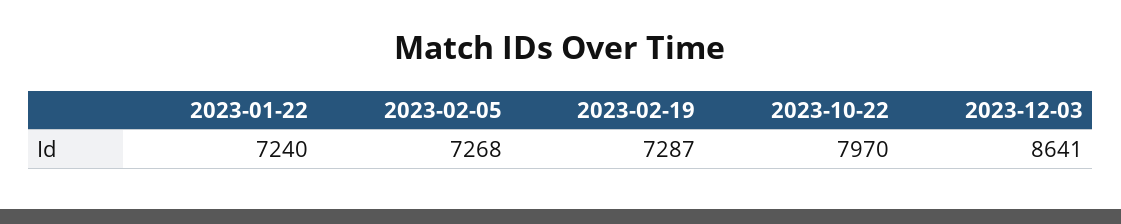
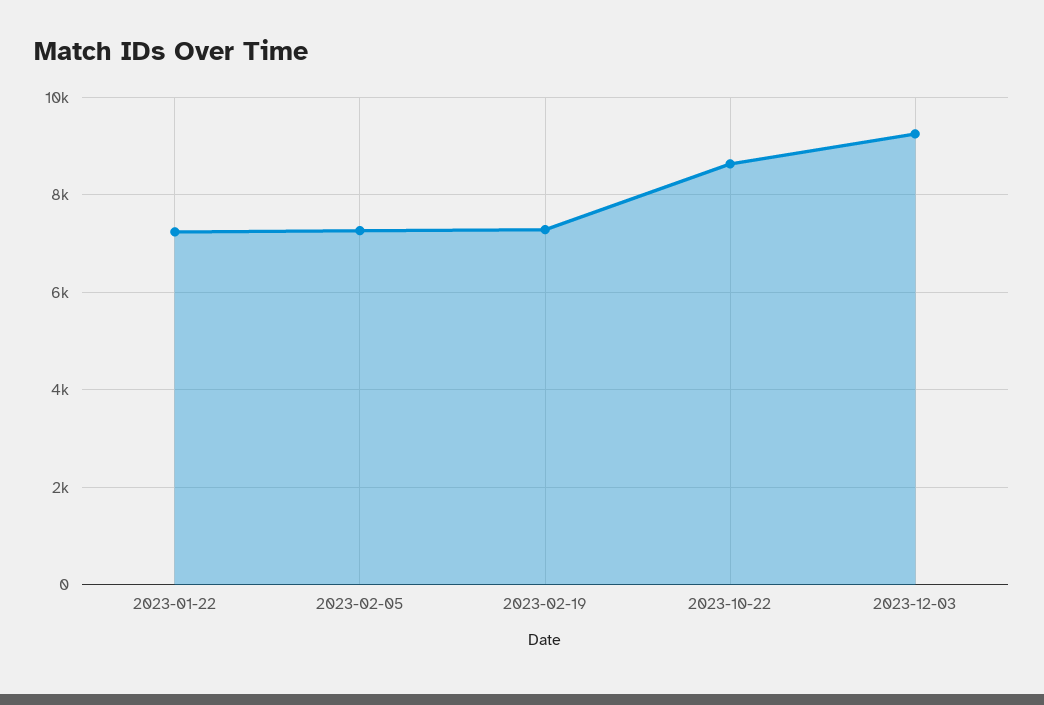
  {
    "2023-01-22": 7240,
    "2023-02-05": 7268,
    "2023-02-19": 7287,
-   "2023-10-22": 7970,
+   "2023-10-22": 8600,
-   "2023-12-03": 8641
+   "2023-12-03": 9200
  }

